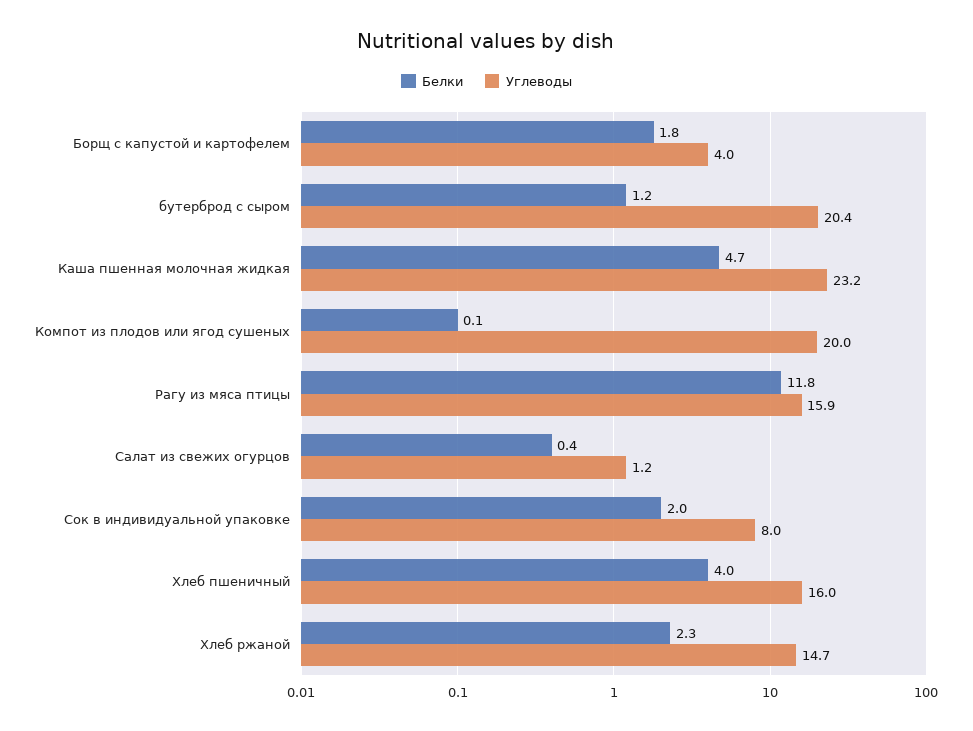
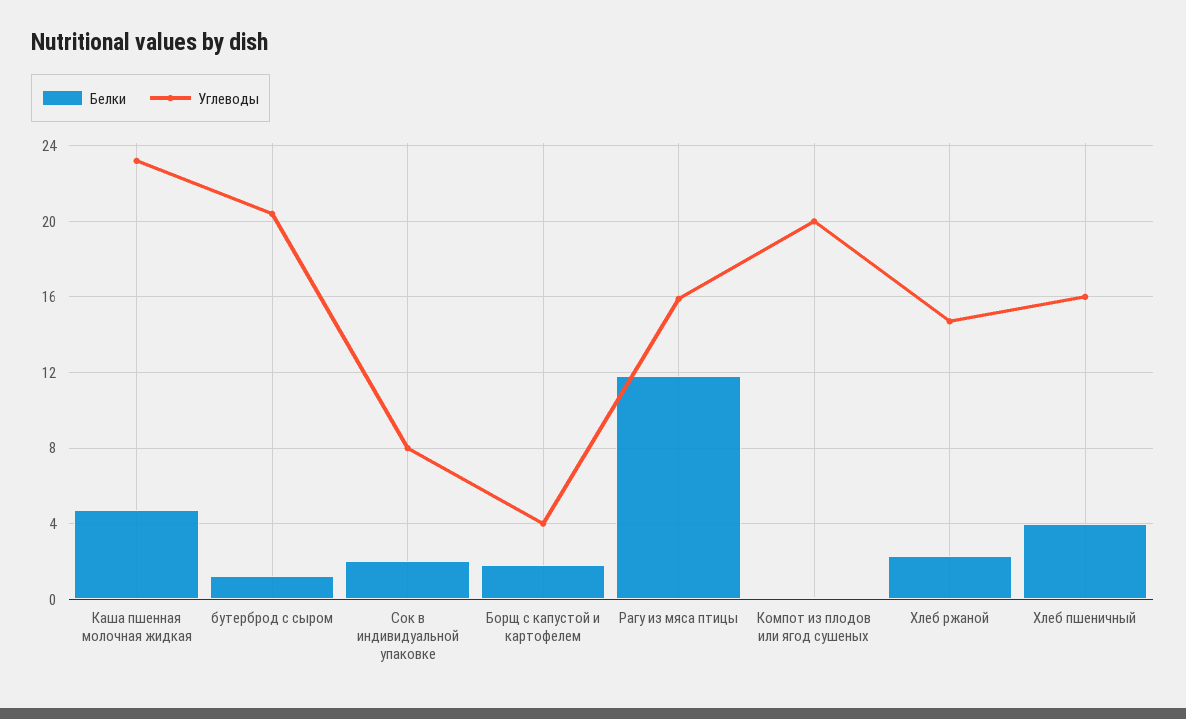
  {
    "Белки": {
      "Борщ с капустой и картофелем": 1.8,
      "бутерброд с сыром": 1.2,
      "Каша пшенная молочная жидкая": 4.7,
      "Компот из плодов или ягод сушеных": 0.1,
      "Рагу из мяса птицы": 11.8,
-     "Салат из свежих огурцов": 0.4,
      "Сок в индивидуальной упаковке": 2,
      "Хлеб пшеничный": 4,
      "Хлеб ржаной": 2.3
    },
    "Углеводы": {
      "Борщ с капустой и картофелем": 4,
      "бутерброд с сыром": 20.4,
      "Каша пшенная молочная жидкая": 23.2,
      "Компот из плодов или ягод сушеных": 20,
      "Рагу из мяса птицы": 15.9,
-     "Салат из свежих огурцов": 1.2,
      "Сок в индивидуальной упаковке": 8,
      "Хлеб пшеничный": 16,
      "Хлеб ржаной": 14.7
    }
  }

